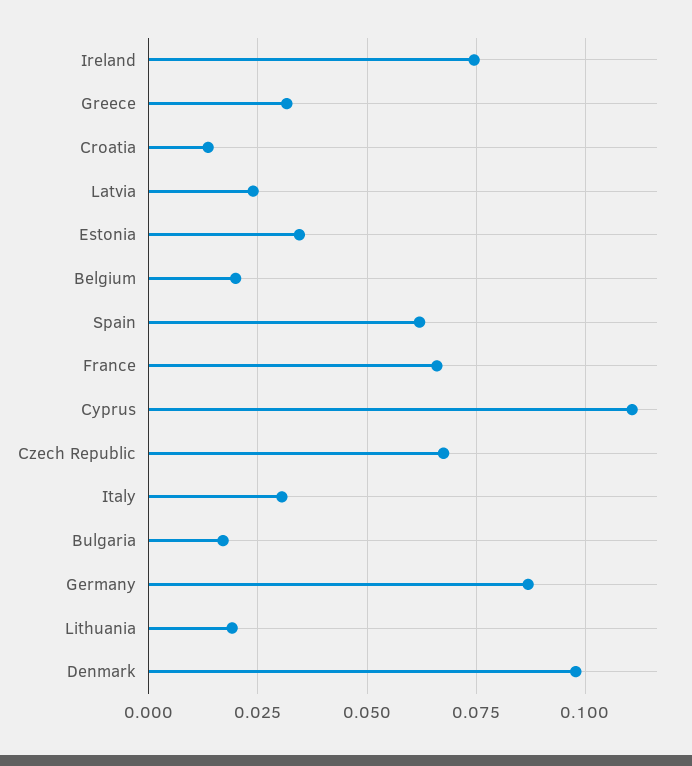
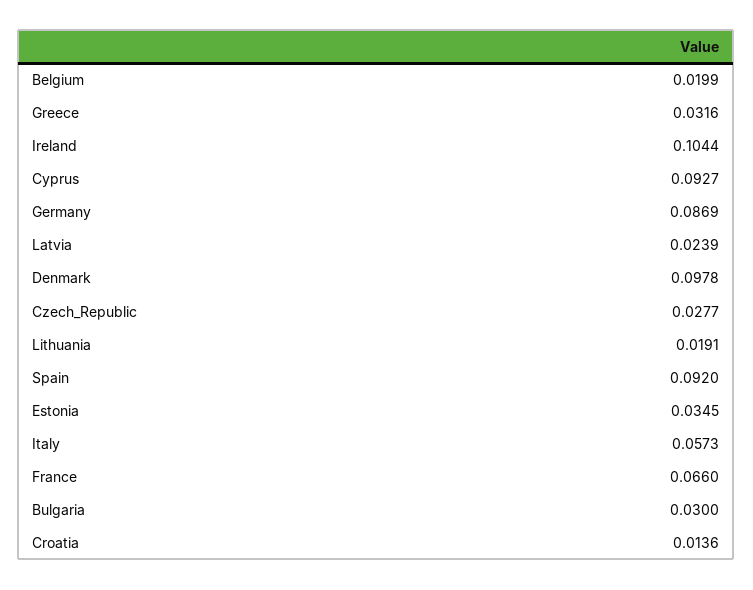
  {
-   "Ireland": 0.075,
+   "Ireland": 0.1044,
    "Greece": 0.0316,
    "Croatia": 0.0136,
    "Latvia": 0.0239,
    "Estonia": 0.0345,
    "Belgium": 0.0199,
-   "Spain": 0.0625,
+   "Spain": 0.092,
    "France": 0.066,
-   "Cyprus": 0.11,
+   "Cyprus": 0.0927,
-   "Czech Republic": 0.0675,
+   "Czech Republic": 0.0277,
-   "Italy": 0.03,
+   "Italy": 0.0573,
-   "Bulgaria": 0.0175,
+   "Bulgaria": 0.03,
    "Germany": 0.0869,
    "Lithuania": 0.0191,
    "Denmark": 0.0978
  }

